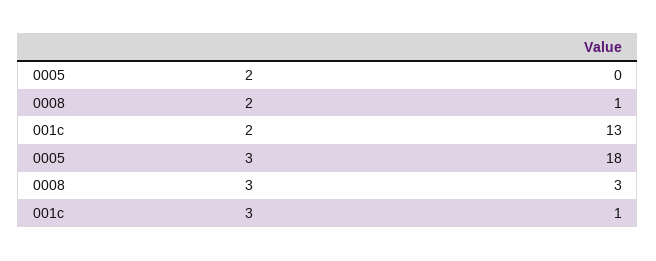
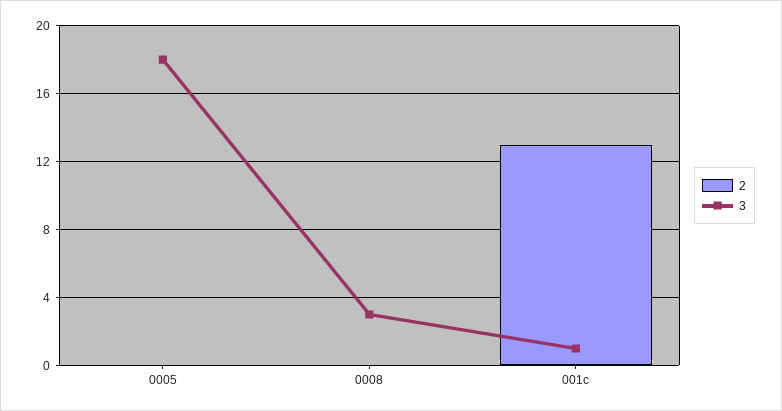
  {
    "2": {
      "0005": 0,
-     "0008": 1,
+     "0008": 0,
      "001c": 13
    },
    "3": {
      "0005": 18,
      "0008": 3,
      "001c": 1
    }
  }

